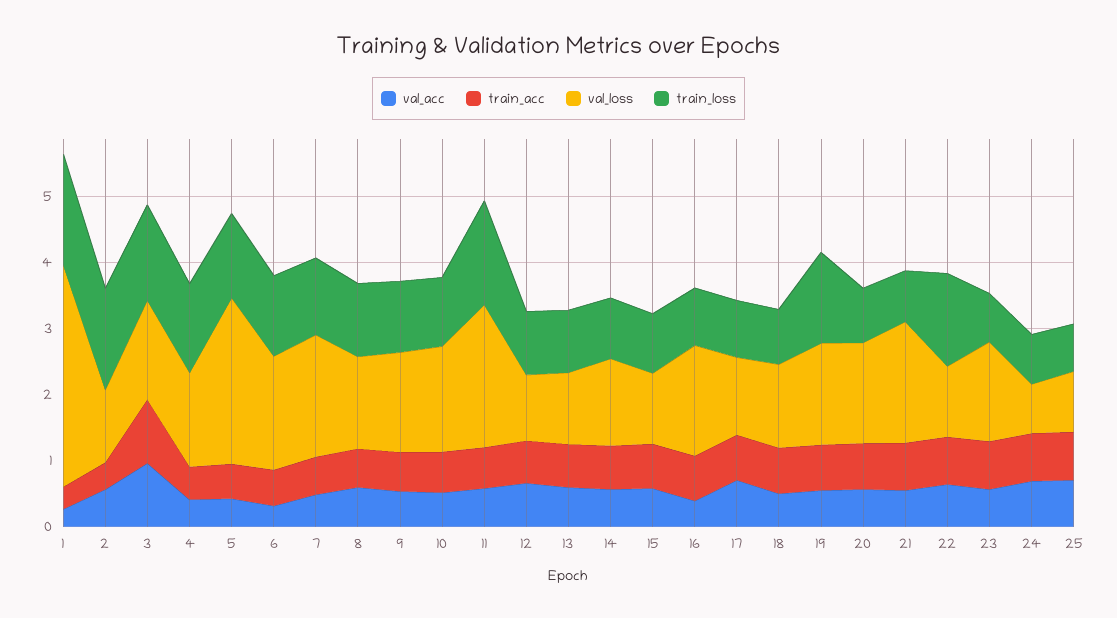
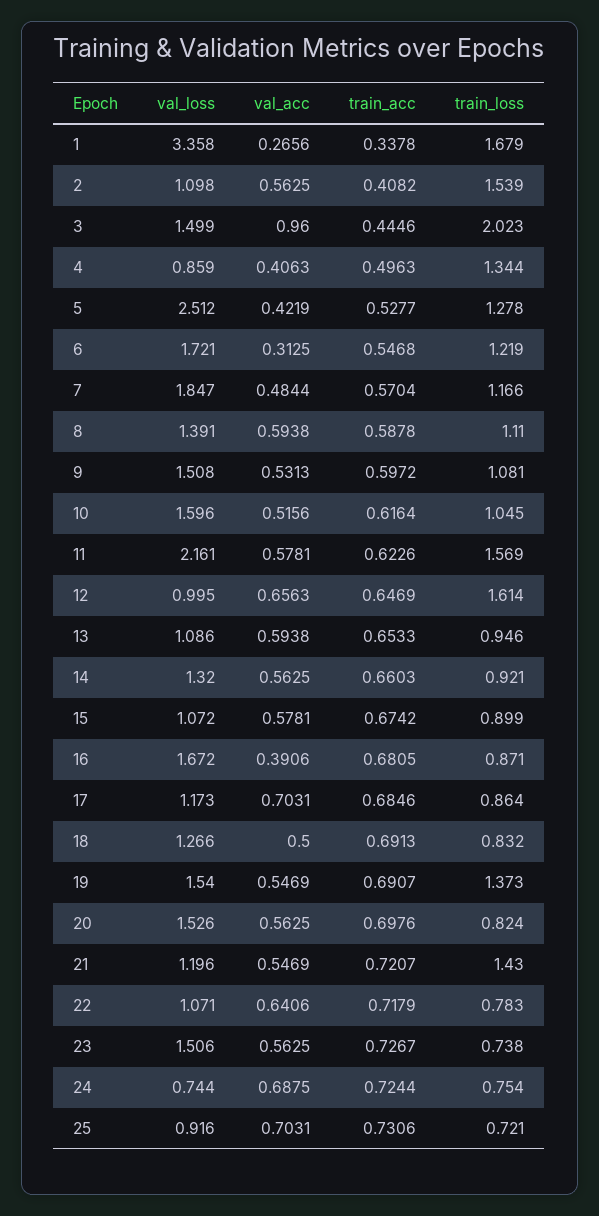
  {
    "val_acc": {
      "1": 0.2656,
      "2": 0.5625,
      "3": 0.96,
      "4": 0.4063,
      "5": 0.4219,
      "6": 0.3125,
      "7": 0.4844,
      "8": 0.5938,
      "9": 0.5313,
      "10": 0.5156,
      "11": 0.5781,
      "12": 0.6563,
      "13": 0.5938,
      "14": 0.5625,
      "15": 0.5781,
      "16": 0.3906,
      "17": 0.7031,
      "18": 0.5,
      "19": 0.5469,
      "20": 0.5625,
      "21": 0.5469,
      "22": 0.6406,
      "23": 0.5625,
      "24": 0.6875,
      "25": 0.7031
    },
    "train_acc": {
      "1": 0.3378,
      "2": 0.4082,
-     "3": 1,
+     "3": 0.4446,
      "4": 0.4963,
      "5": 0.5277,
      "6": 0.5468,
      "7": 0.5704,
      "8": 0.5878,
      "9": 0.5972,
      "10": 0.6164,
      "11": 0.6226,
      "12": 0.6469,
      "13": 0.6533,
      "14": 0.6603,
      "15": 0.6742,
      "16": 0.6805,
      "17": 0.6846,
      "18": 0.6913,
      "19": 0.6907,
      "20": 0.6976,
      "21": 0.7207,
      "22": 0.7179,
      "23": 0.7267,
      "24": 0.7244,
      "25": 0.7306
    },
    "val_loss": {
      "1": 3.358,
      "2": 1.098,
      "3": 1.499,
-     "4": 1.4,
+     "4": 0.859,
      "5": 2.512,
      "6": 1.721,
      "7": 1.847,
      "8": 1.391,
      "9": 1.508,
      "10": 1.596,
      "11": 2.161,
      "12": 0.995,
      "13": 1.086,
      "14": 1.32,
      "15": 1.072,
      "16": 1.672,
      "17": 1.173,
      "18": 1.266,
      "19": 1.54,
      "20": 1.526,
-     "21": 1.8,
+     "21": 1.196,
      "22": 1.071,
      "23": 1.506,
      "24": 0.744,
      "25": 0.916
    },
    "train_loss": {
      "1": 1.679,
      "2": 1.539,
-     "3": 1.4,
+     "3": 2.023,
      "4": 1.344,
      "5": 1.278,
      "6": 1.219,
      "7": 1.166,
      "8": 1.11,
      "9": 1.081,
      "10": 1.045,
      "11": 1.569,
-     "12": 1,
+     "12": 1.614,
      "13": 0.946,
      "14": 0.921,
      "15": 0.899,
      "16": 0.871,
      "17": 0.864,
      "18": 0.832,
      "19": 1.373,
      "20": 0.824,
-     "21": 0.8,
+     "21": 1.43,
-     "22": 1.4,
+     "22": 0.783,
      "23": 0.738,
      "24": 0.754,
      "25": 0.721
    }
  }

